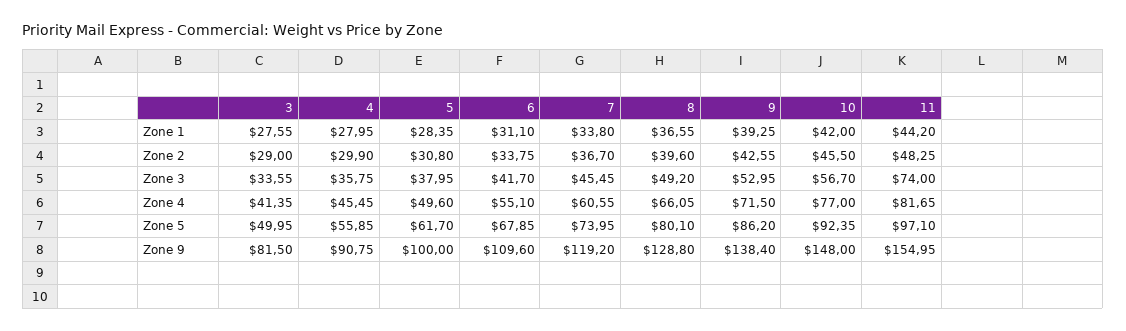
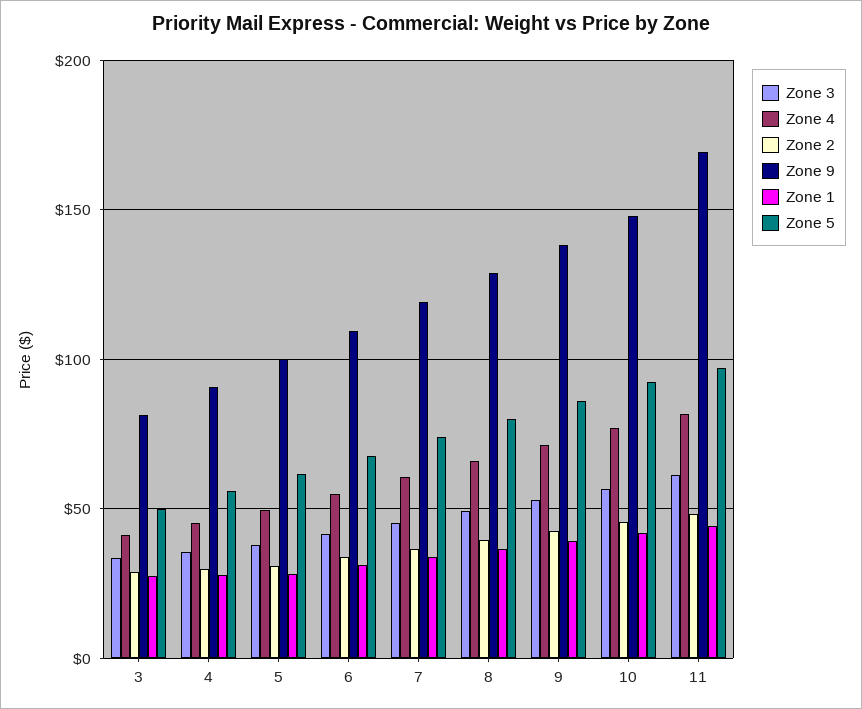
  {
    "Zone 1": {
      "3": 27.55,
      "4": 27.95,
      "5": 28.35,
      "6": 31.1,
      "7": 33.8,
      "8": 36.55,
      "9": 39.25,
      "10": 42,
      "11": 44.2
    },
    "Zone 2": {
      "3": 29,
      "4": 29.9,
      "5": 30.8,
      "6": 33.75,
      "7": 36.7,
      "8": 39.6,
      "9": 42.55,
      "10": 45.5,
      "11": 48.25
    },
    "Zone 3": {
      "3": 33.55,
      "4": 35.75,
      "5": 37.95,
      "6": 41.7,
      "7": 45.45,
      "8": 49.2,
      "9": 52.95,
      "10": 56.7,
-     "11": 74
+     "11": 60
    },
    "Zone 4": {
      "3": 41.35,
      "4": 45.45,
      "5": 49.6,
      "6": 55.1,
      "7": 60.55,
      "8": 66.05,
      "9": 71.5,
      "10": 77,
      "11": 81.65
    },
    "Zone 5": {
      "3": 49.95,
      "4": 55.85,
      "5": 61.7,
      "6": 67.85,
      "7": 73.95,
      "8": 80.1,
      "9": 86.2,
      "10": 92.35,
      "11": 97.1
    },
    "Zone 9": {
      "3": 81.5,
      "4": 90.75,
      "5": 100,
      "6": 109.6,
      "7": 119.2,
      "8": 128.8,
      "9": 138.4,
      "10": 148,
-     "11": 154.95
+     "11": 170
    }
  }

